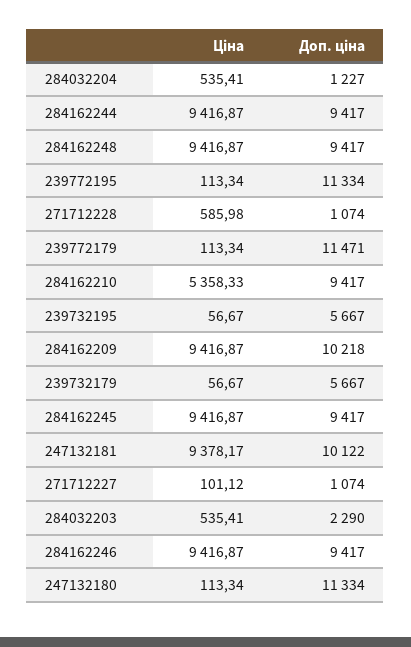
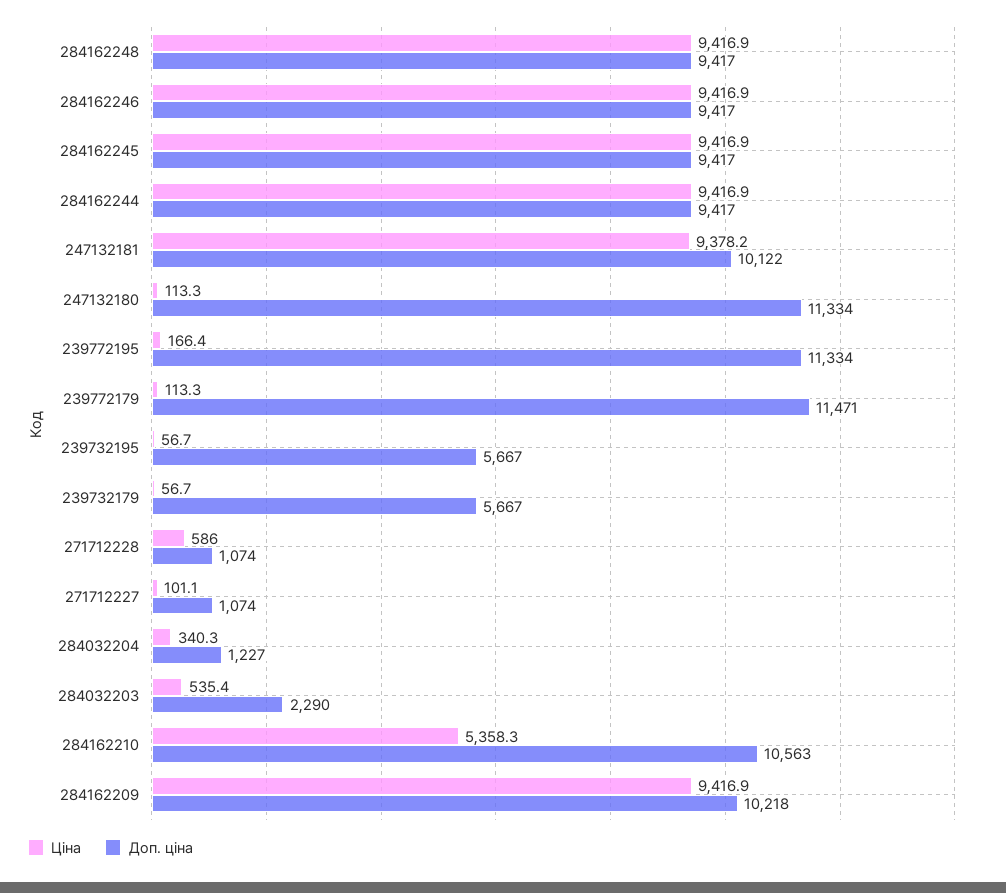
  {
    "Ціна": {
-     "284032204": 535.41,
+     "284032204": 340.3,
      "284162244": 9416.87,
      "284162248": 9416.87,
-     "239772195": 113.34,
+     "239772195": 166.4,
      "271712228": 585.98,
      "239772179": 113.34,
      "284162210": 5358.33,
      "239732195": 56.67,
      "284162209": 9416.87,
      "239732179": 56.67,
      "284162245": 9416.87,
      "247132181": 9378.17,
      "271712227": 101.12,
      "284032203": 535.41,
      "284162246": 9416.87,
      "247132180": 113.34
    },
    "Доп. ціна": {
      "284032204": 1227,
      "284162244": 9417,
      "284162248": 9417,
      "239772195": 11334,
      "271712228": 1074,
      "239772179": 11471,
-     "284162210": 9417,
+     "284162210": 10563,
      "239732195": 5667,
      "284162209": 10218,
      "239732179": 5667,
      "284162245": 9417,
      "247132181": 10122,
      "271712227": 1074,
      "284032203": 2290,
      "284162246": 9417,
      "247132180": 11334
    }
  }

